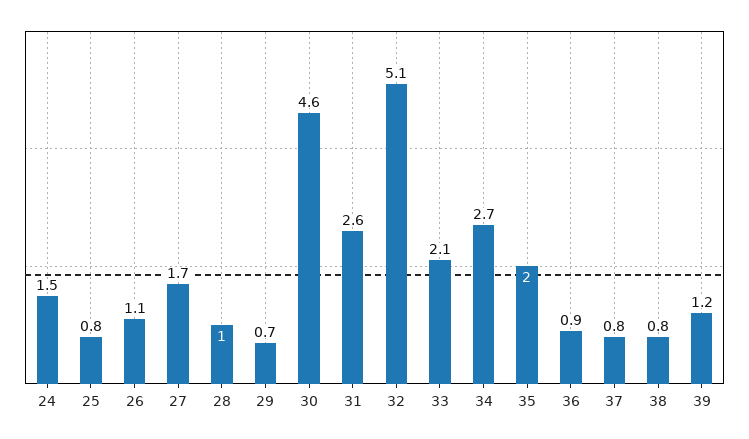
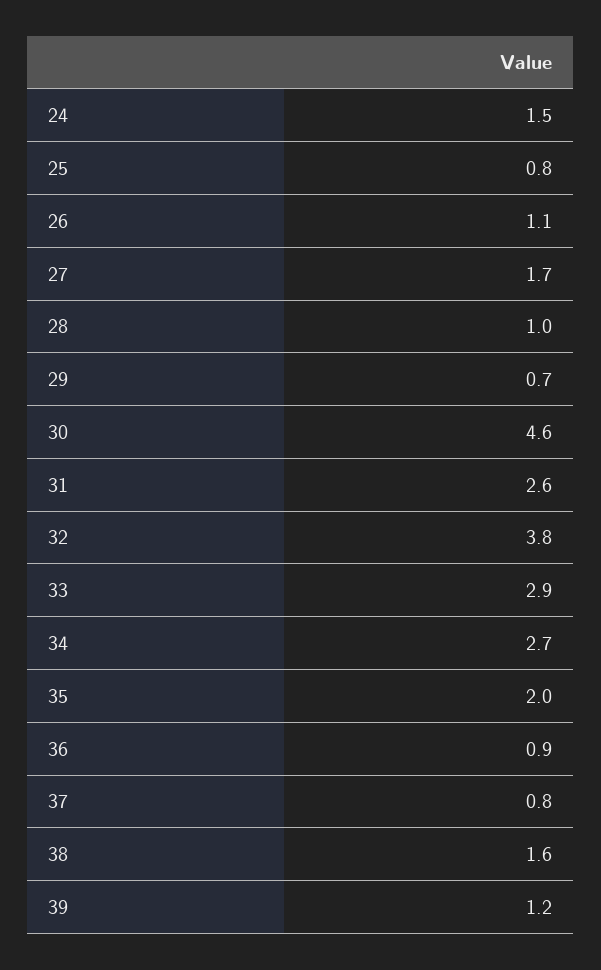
  {
    "24": 1.5,
    "25": 0.8,
    "26": 1.1,
    "27": 1.7,
    "28": 1,
    "29": 0.7,
    "30": 4.6,
    "31": 2.6,
-   "32": 5.1,
+   "32": 3.8,
-   "33": 2.1,
+   "33": 2.9,
    "34": 2.7,
    "35": 2,
    "36": 0.9,
    "37": 0.8,
-   "38": 0.8,
+   "38": 1.6,
    "39": 1.2
  }

